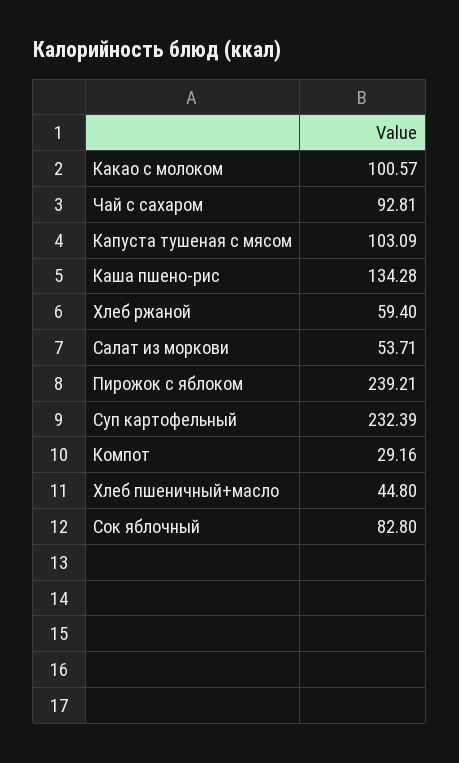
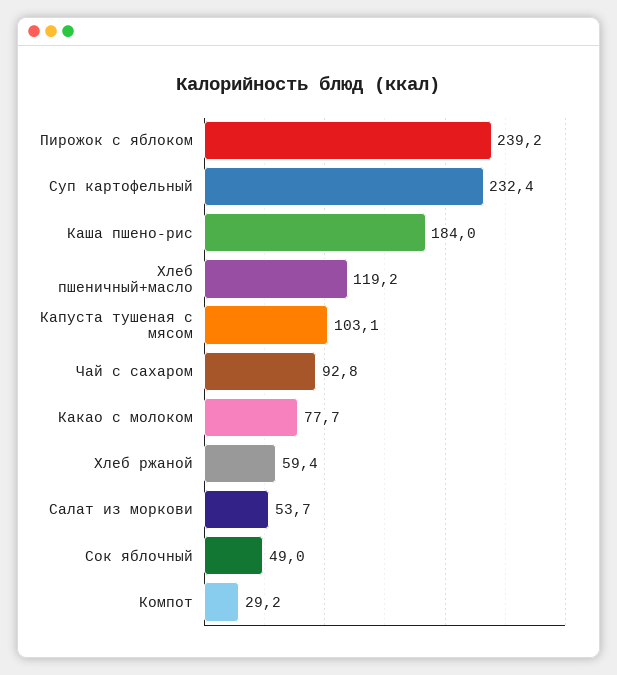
  {
-   "Какао с молоком": 100.57,
+   "Какао с молоком": 77.7,
    "Чай с сахаром": 92.81,
    "Капуста тушеная с мясом": 103.09,
-   "Каша пшено-рис": 134.28,
+   "Каша пшено-рис": 184,
    "Хлеб ржаной": 59.4,
    "Салат из моркови": 53.71,
    "Пирожок с яблоком": 239.21,
    "Суп картофельный": 232.39,
    "Компот": 29.16,
-   "Хлеб пшеничный+масло": 44.8,
+   "Хлеб пшеничный+масло": 119.2,
-   "Сок яблочный": 82.8
+   "Сок яблочный": 49
  }

